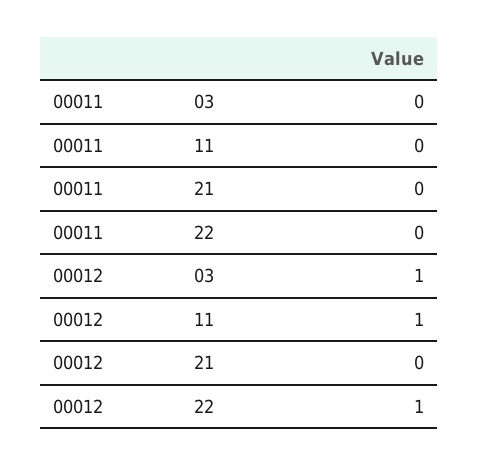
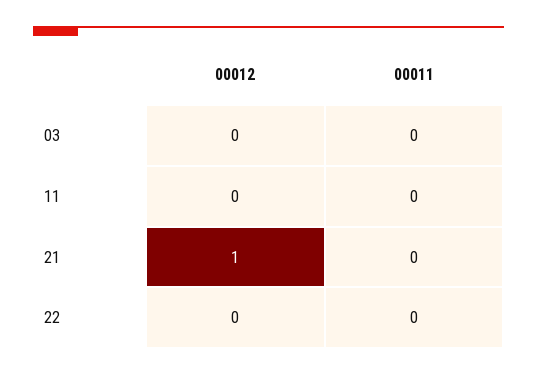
  {
    "00011": {
      "03": 0,
      "11": 0,
      "21": 0,
      "22": 0
    },
    "00012": {
-     "03": 1,
+     "03": 0,
-     "11": 1,
+     "11": 0,
-     "21": 0,
+     "21": 1,
-     "22": 1
+     "22": 0
    }
  }

